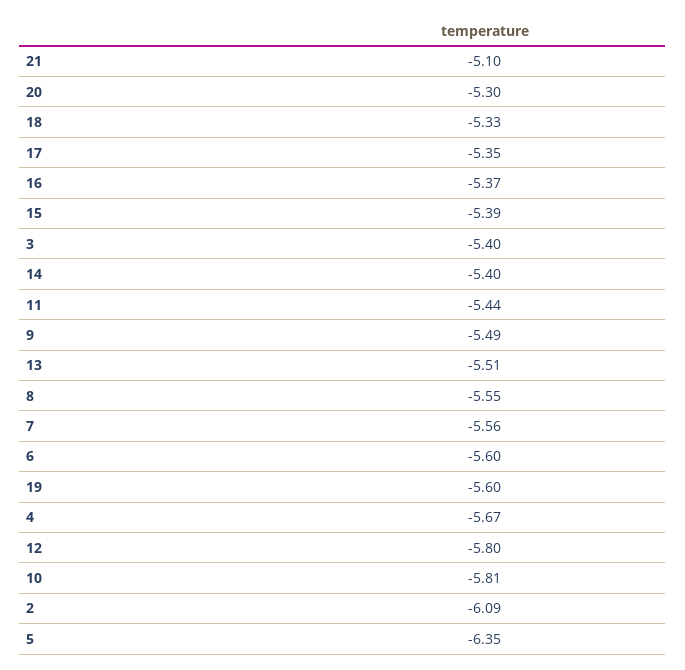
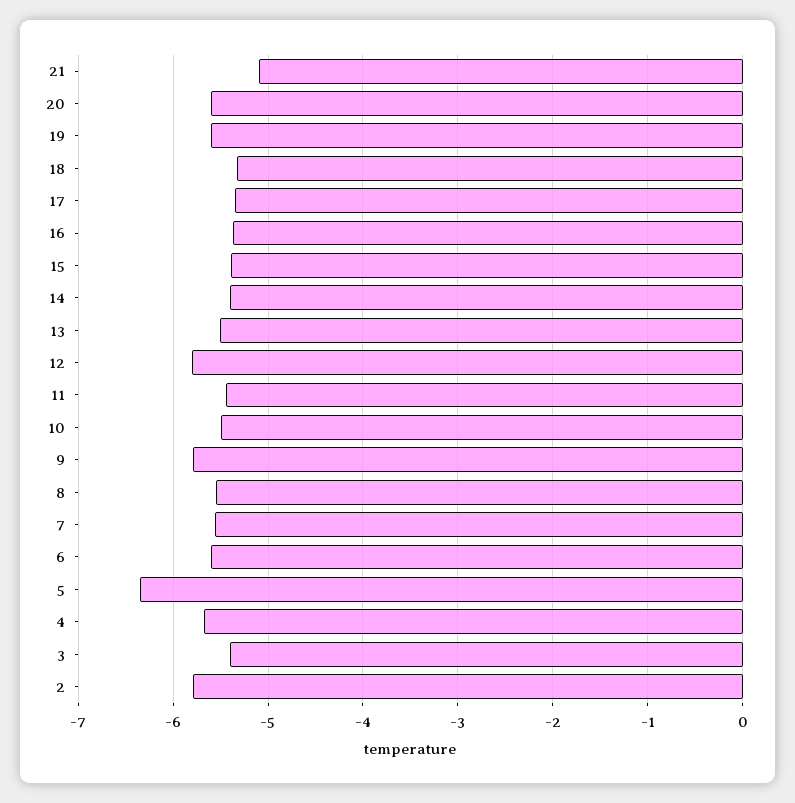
  {
    "21": -5.1,
-   "20": -5.3,
+   "20": -5.6,
    "18": -5.33,
    "17": -5.35,
    "16": -5.37,
    "15": -5.39,
    "3": -5.4,
    "14": -5.4,
    "11": -5.44,
-   "9": -5.49,
+   "9": -5.8,
    "13": -5.51,
    "8": -5.55,
    "7": -5.56,
    "6": -5.6,
    "19": -5.6,
    "4": -5.67,
    "12": -5.8,
-   "10": -5.81,
+   "10": -5.5,
-   "2": -6.09,
+   "2": -5.8,
    "5": -6.35
  }

